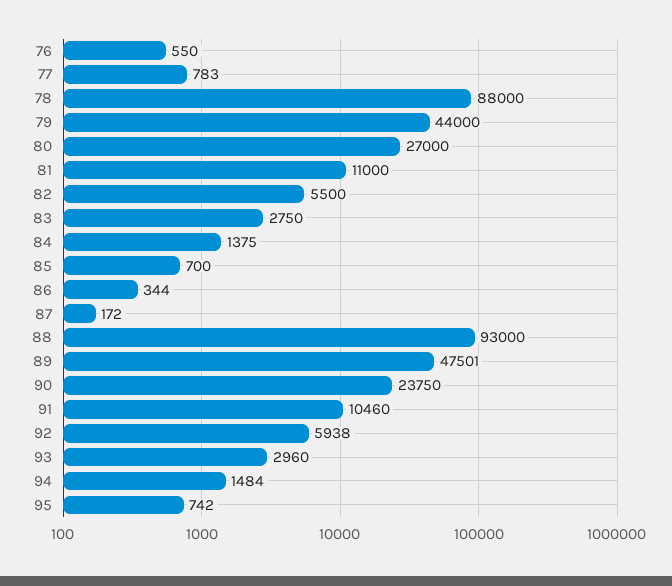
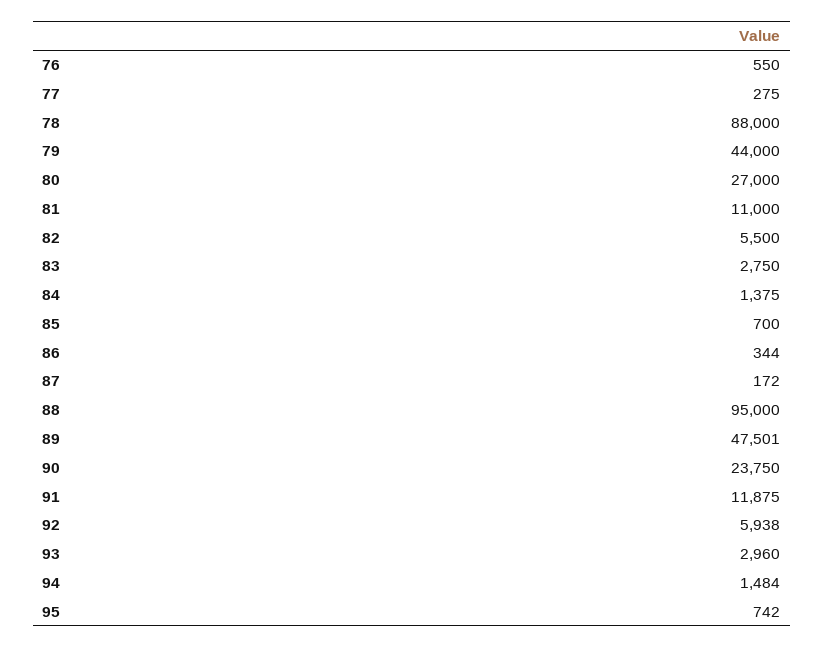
  {
    "76": 550,
-   "77": 783,
+   "77": 275,
    "78": 88000,
    "79": 44000,
    "80": 27000,
    "81": 11000,
    "82": 5500,
    "83": 2750,
    "84": 1375,
    "85": 700,
    "86": 344,
    "87": 172,
-   "88": 93000,
+   "88": 95000,
    "89": 47501,
    "90": 23750,
-   "91": 10460,
+   "91": 11875,
    "92": 5938,
    "93": 2960,
    "94": 1484,
    "95": 742
  }

